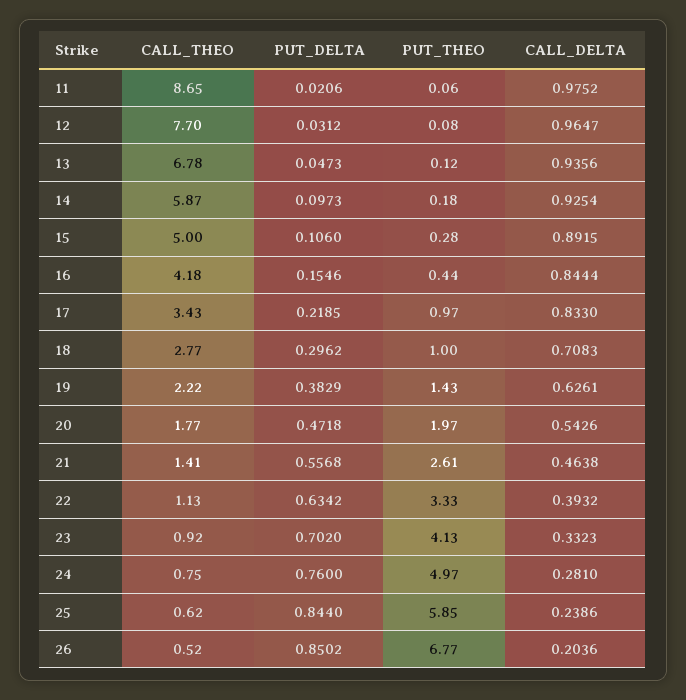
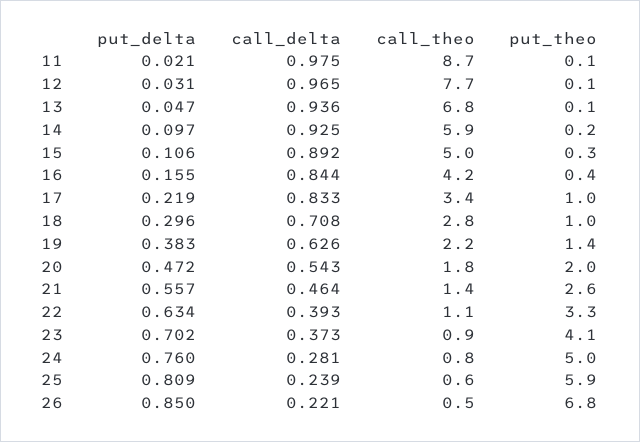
  {
    "CALL_THEO": {
      "11": 8.65,
      "12": 7.7,
      "13": 6.78,
      "14": 5.87,
      "15": 5,
      "16": 4.18,
      "17": 3.43,
      "18": 2.77,
      "19": 2.22,
      "20": 1.77,
      "21": 1.41,
      "22": 1.13,
      "23": 0.92,
      "24": 0.75,
      "25": 0.62,
      "26": 0.52
    },
    "PUT_DELTA": {
      "11": 0.0206,
      "12": 0.0312,
      "13": 0.0473,
      "14": 0.0973,
      "15": 0.106,
      "16": 0.1546,
      "17": 0.2185,
      "18": 0.2962,
      "19": 0.3829,
      "20": 0.4718,
      "21": 0.5568,
      "22": 0.6342,
      "23": 0.702,
      "24": 0.76,
-     "25": 0.844,
+     "25": 0.809,
      "26": 0.8502
    },
    "PUT_THEO": {
      "11": 0.06,
      "12": 0.08,
      "13": 0.12,
      "14": 0.18,
      "15": 0.28,
      "16": 0.44,
      "17": 0.97,
      "18": 1,
      "19": 1.43,
      "20": 1.97,
      "21": 2.61,
      "22": 3.33,
      "23": 4.13,
      "24": 4.97,
      "25": 5.85,
      "26": 6.77
    },
    "CALL_DELTA": {
      "11": 0.9752,
      "12": 0.9647,
      "13": 0.9356,
      "14": 0.9254,
      "15": 0.8915,
      "16": 0.8444,
      "17": 0.833,
      "18": 0.7083,
      "19": 0.6261,
      "20": 0.5426,
      "21": 0.4638,
      "22": 0.3932,
-     "23": 0.3323,
+     "23": 0.373,
      "24": 0.281,
      "25": 0.2386,
-     "26": 0.2036
+     "26": 0.221
    }
  }

